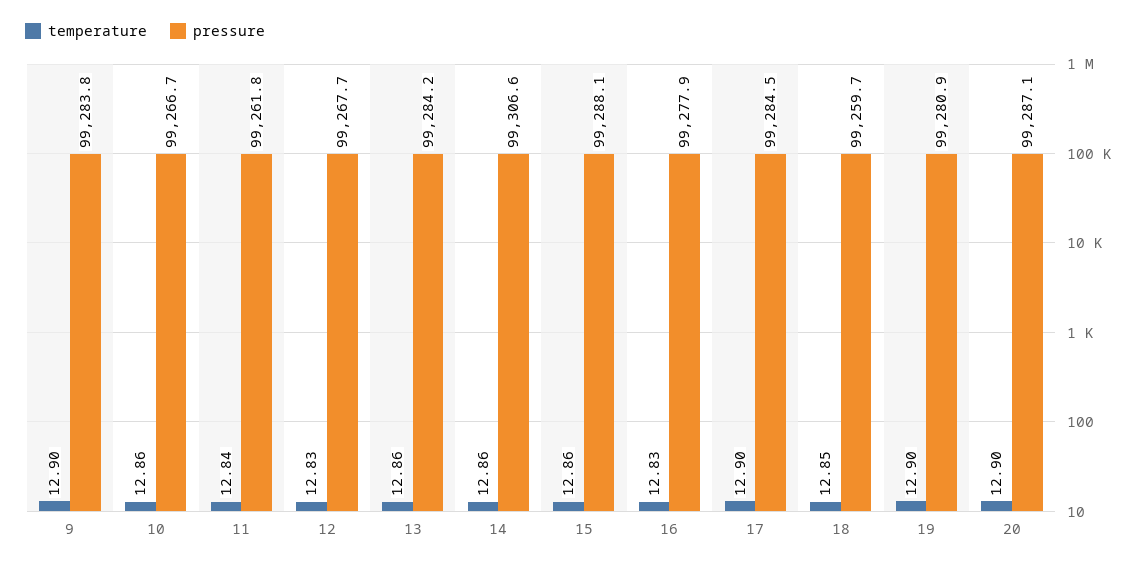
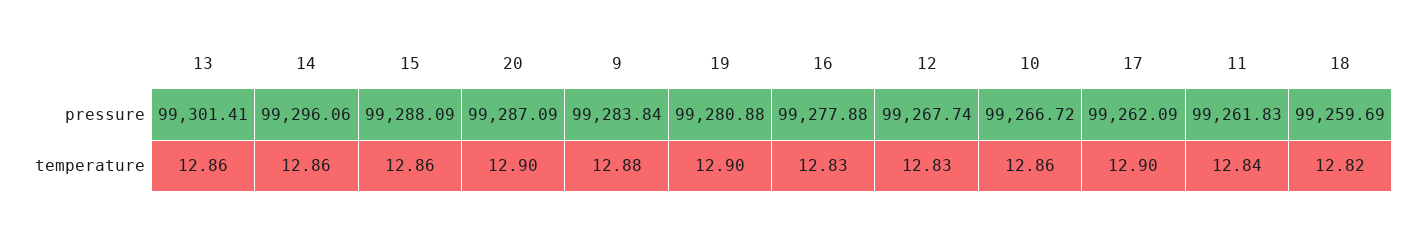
  {
    "temperature": {
-     "9": 12.9,
+     "9": 12.88,
      "10": 12.86,
      "11": 12.84,
      "12": 12.83,
      "13": 12.86,
      "14": 12.86,
      "15": 12.86,
      "16": 12.83,
      "17": 12.9,
-     "18": 12.85,
+     "18": 12.82,
      "19": 12.9,
      "20": 12.9
    },
    "pressure": {
      "9": 99283.84,
      "10": 99266.72,
      "11": 99261.83,
      "12": 99267.74,
-     "13": 99284.2,
+     "13": 99301.41,
-     "14": 99306.6,
+     "14": 99296.06,
      "15": 99288.09,
      "16": 99277.88,
-     "17": 99284.5,
+     "17": 99262.09,
      "18": 99259.69,
      "19": 99280.88,
      "20": 99287.09
    }
  }

